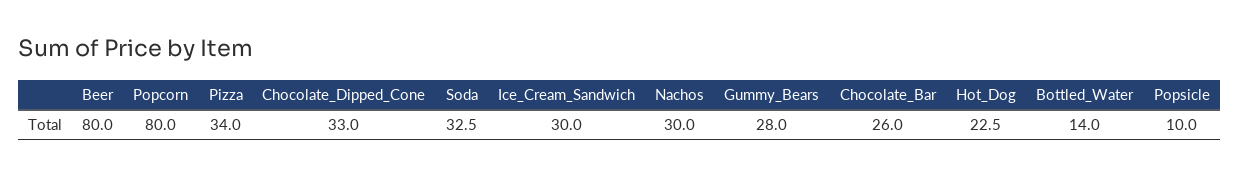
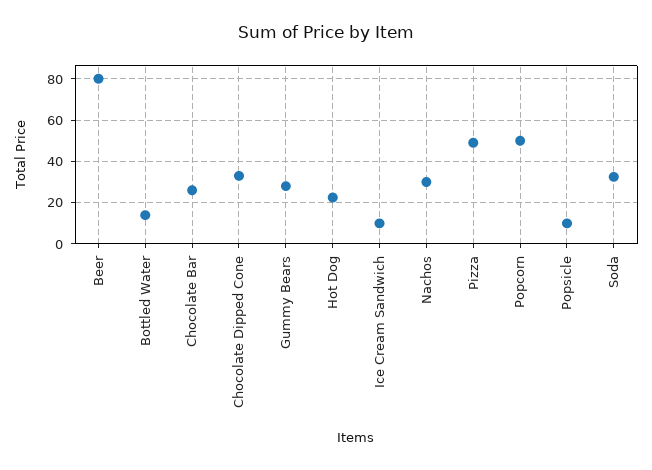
  {
    "Beer": 80,
-   "Popcorn": 80,
+   "Popcorn": 50,
-   "Pizza": 34,
+   "Pizza": 50,
    "Chocolate_Dipped_Cone": 33,
    "Soda": 32.5,
-   "Ice_Cream_Sandwich": 30,
+   "Ice_Cream_Sandwich": 10,
    "Nachos": 30,
    "Gummy_Bears": 28,
    "Chocolate_Bar": 26,
    "Hot_Dog": 22.5,
    "Bottled_Water": 14,
    "Popsicle": 10
  }

